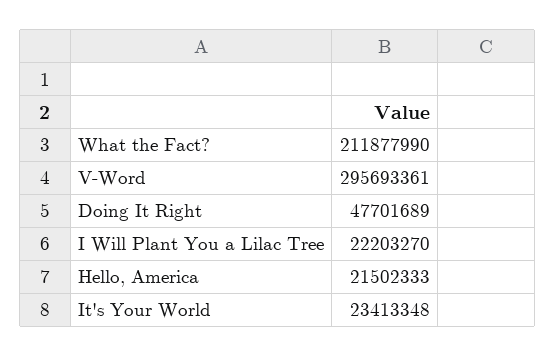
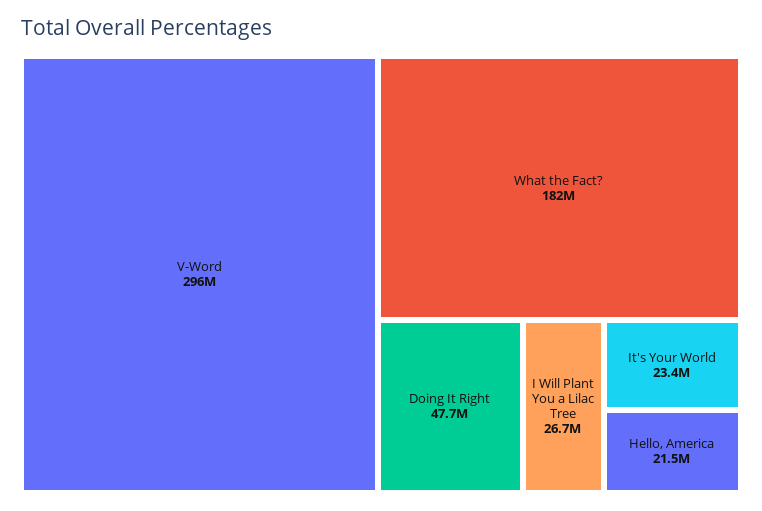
  {
-   "What the Fact?": 211877990,
+   "What the Fact?": 182000000,
    "V-Word": 295693361,
    "Doing It Right": 47701689,
-   "I Will Plant You a Lilac Tree": 22203270,
+   "I Will Plant You a Lilac Tree": 26700000,
    "Hello, America": 21502333,
    "It's Your World": 23413348
  }

